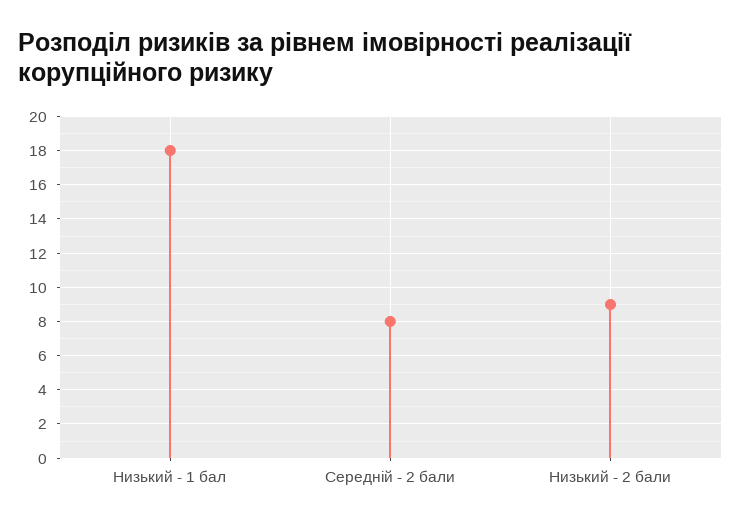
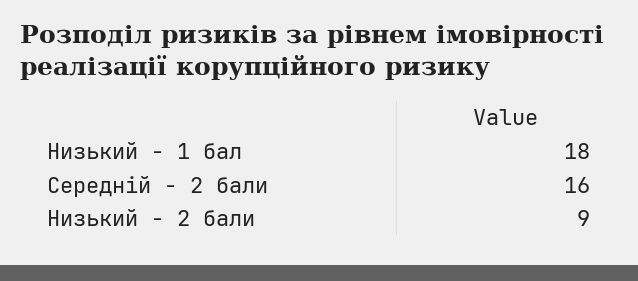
  {
    "Низький - 1 бал": 18,
-   "Середній - 2 бали": 8,
+   "Середній - 2 бали": 16,
    "Низький - 2 бали": 9
  }

